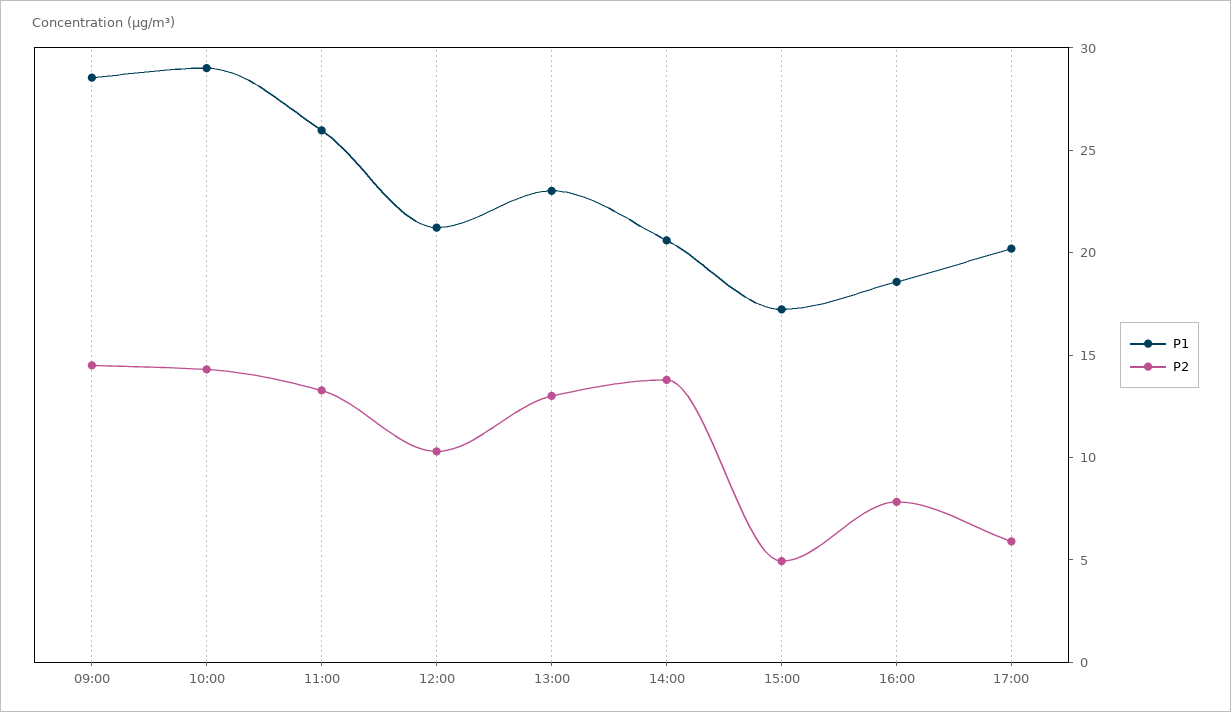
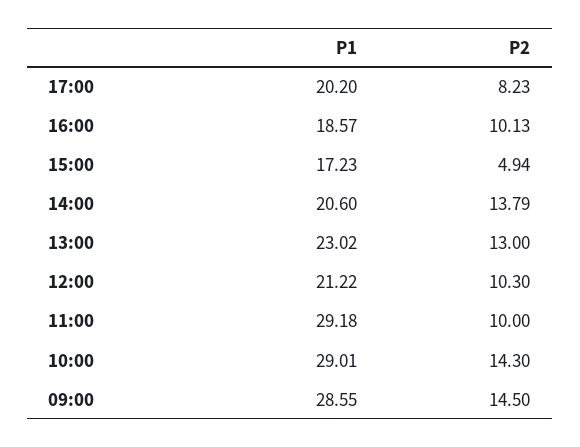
  {
    "P1": {
      "09:00": 28.55,
      "10:00": 29.01,
-     "11:00": 26,
+     "11:00": 29.18,
      "12:00": 21.22,
      "13:00": 23.02,
      "14:00": 20.6,
      "15:00": 17.23,
      "16:00": 18.57,
      "17:00": 20.2
    },
    "P2": {
      "09:00": 14.5,
      "10:00": 14.3,
-     "11:00": 13,
+     "11:00": 10,
      "12:00": 10.3,
      "13:00": 13,
      "14:00": 13.79,
      "15:00": 4.94,
-     "16:00": 8,
+     "16:00": 10.13,
-     "17:00": 6
+     "17:00": 8.23
    }
  }

